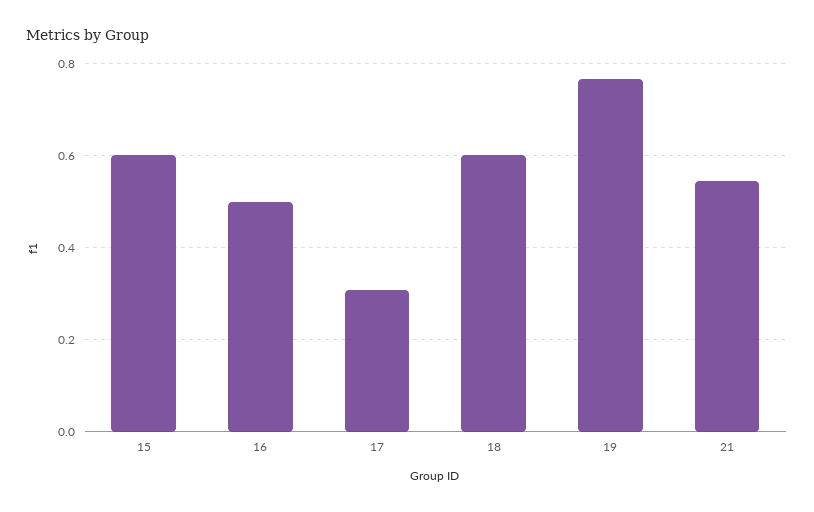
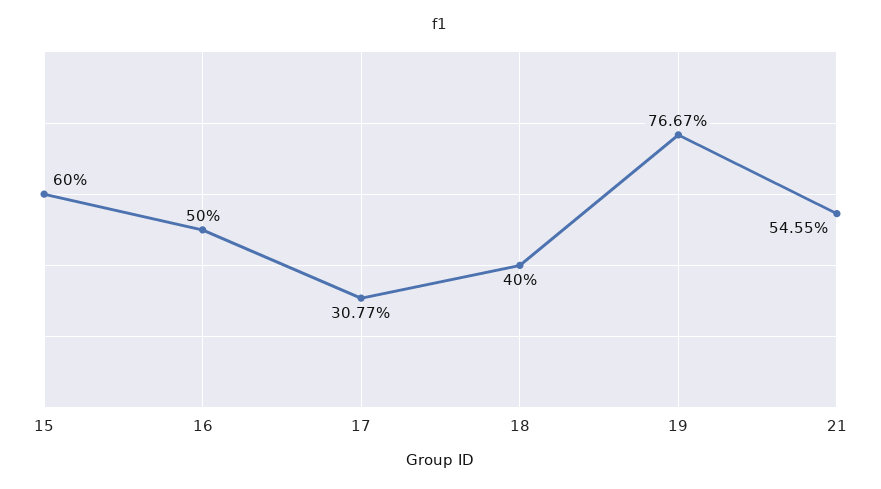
  {
    "15": 0.6,
    "16": 0.5,
    "17": 0.3077,
-   "18": 0.6,
+   "18": 0.4,
    "19": 0.7667,
    "21": 0.5455
  }

